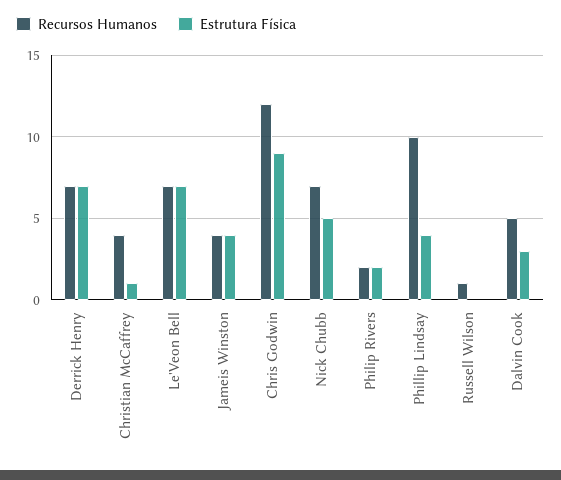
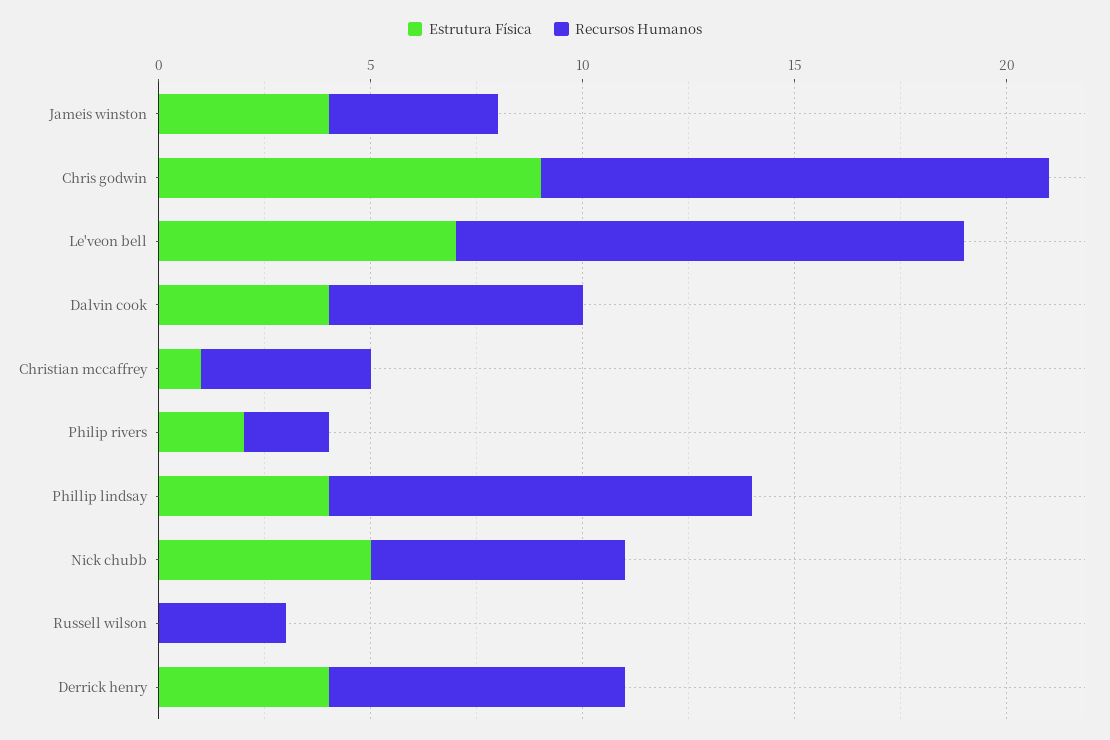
  {
    "Recursos Humanos": {
      "Derrick Henry": 7,
      "Christian McCaffrey": 4,
-     "Le'Veon Bell": 7,
+     "Le'Veon Bell": 12,
      "Jameis Winston": 4,
      "Chris Godwin": 12,
-     "Nick Chubb": 7,
+     "Nick Chubb": 6,
      "Philip Rivers": 2,
      "Phillip Lindsay": 10,
-     "Russell Wilson": 1,
+     "Russell Wilson": 3,
-     "Dalvin Cook": 5
+     "Dalvin Cook": 6
    },
    "Estrutura Física": {
-     "Derrick Henry": 7,
+     "Derrick Henry": 4,
      "Christian McCaffrey": 1,
      "Le'Veon Bell": 7,
      "Jameis Winston": 4,
      "Chris Godwin": 9,
      "Nick Chubb": 5,
      "Philip Rivers": 2,
      "Phillip Lindsay": 4,
      "Russell Wilson": 0,
-     "Dalvin Cook": 3
+     "Dalvin Cook": 4
    }
  }

